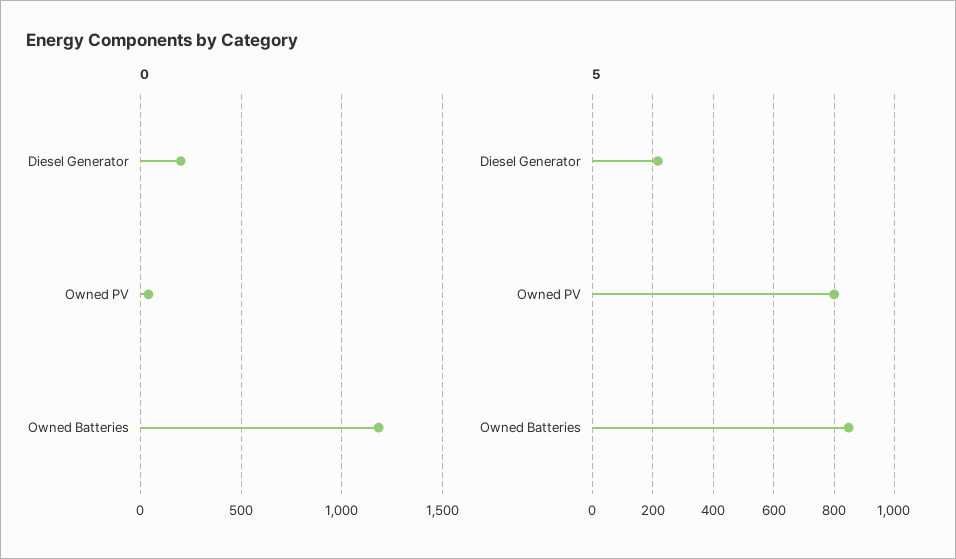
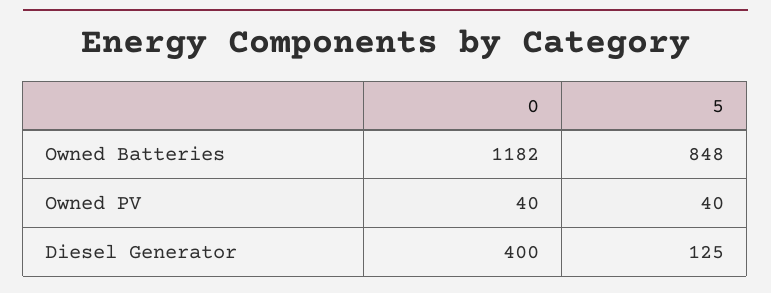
  {
    "0": {
-     "Diesel Generator": 200,
+     "Diesel Generator": 400,
      "Owned PV": 40,
      "Owned Batteries": 1182
    },
    "5": {
-     "Diesel Generator": 220,
+     "Diesel Generator": 125,
-     "Owned PV": 800,
+     "Owned PV": 40,
      "Owned Batteries": 848
    }
  }

